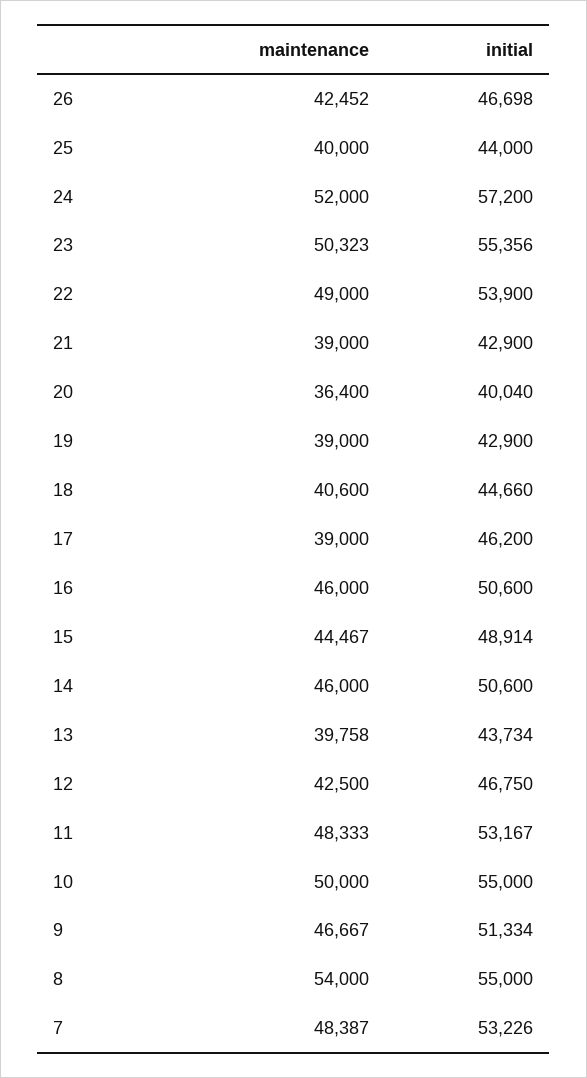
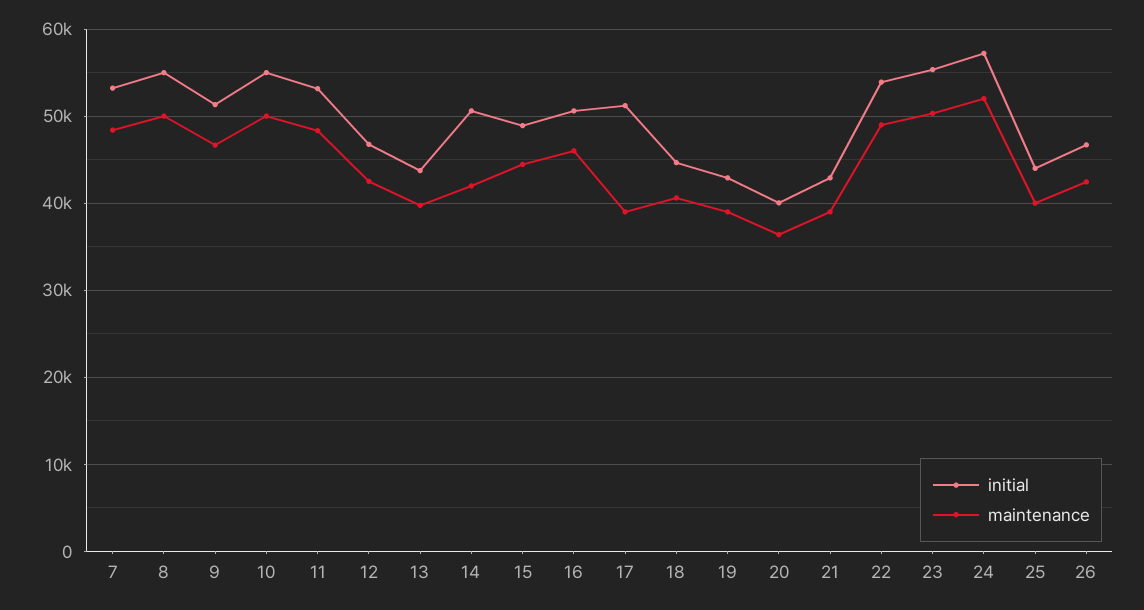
  {
    "maintenance": {
      "26": 42452,
      "25": 40000,
      "24": 52000,
      "23": 50323,
      "22": 49000,
      "21": 39000,
      "20": 36400,
      "19": 39000,
      "18": 40600,
      "17": 39000,
      "16": 46000,
      "15": 44467,
-     "14": 46000,
+     "14": 42000,
      "13": 39758,
      "12": 42500,
      "11": 48333,
      "10": 50000,
      "9": 46667,
-     "8": 54000,
+     "8": 50000,
      "7": 48387
    },
    "initial": {
      "26": 46698,
      "25": 44000,
      "24": 57200,
      "23": 55356,
      "22": 53900,
      "21": 42900,
      "20": 40040,
      "19": 42900,
      "18": 44660,
-     "17": 46200,
+     "17": 51000,
      "16": 50600,
      "15": 48914,
      "14": 50600,
      "13": 43734,
      "12": 46750,
      "11": 53167,
      "10": 55000,
      "9": 51334,
      "8": 55000,
      "7": 53226
    }
  }

